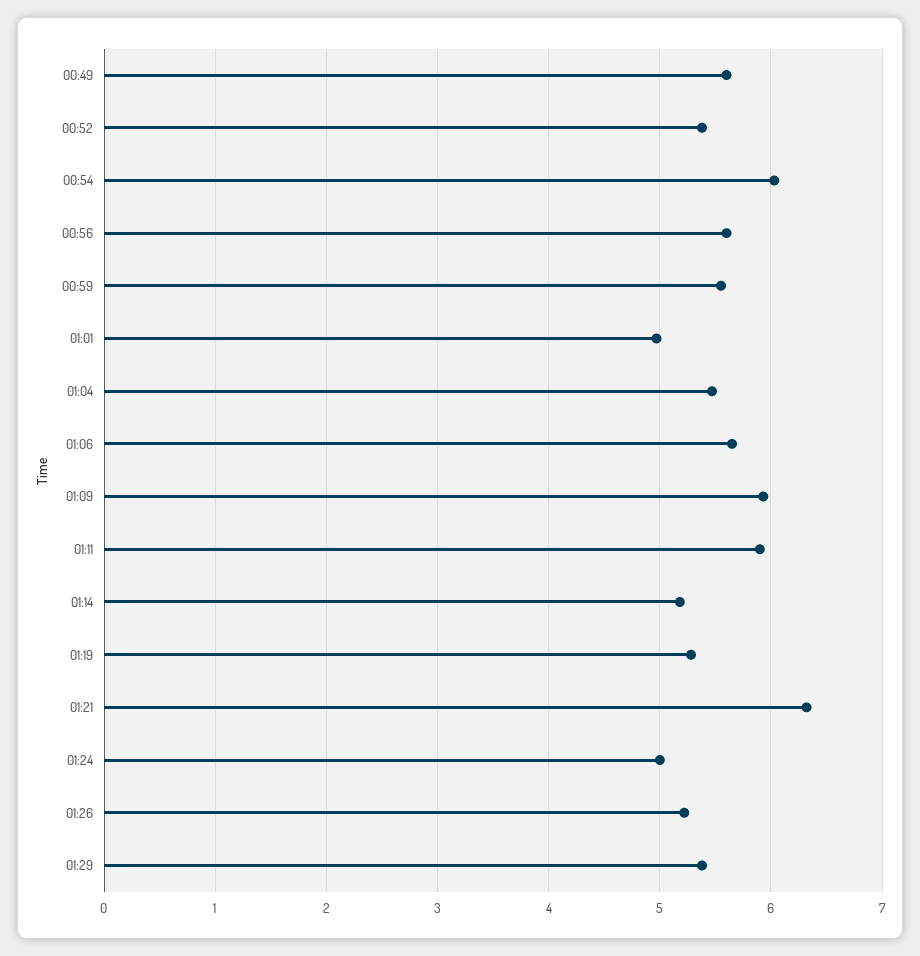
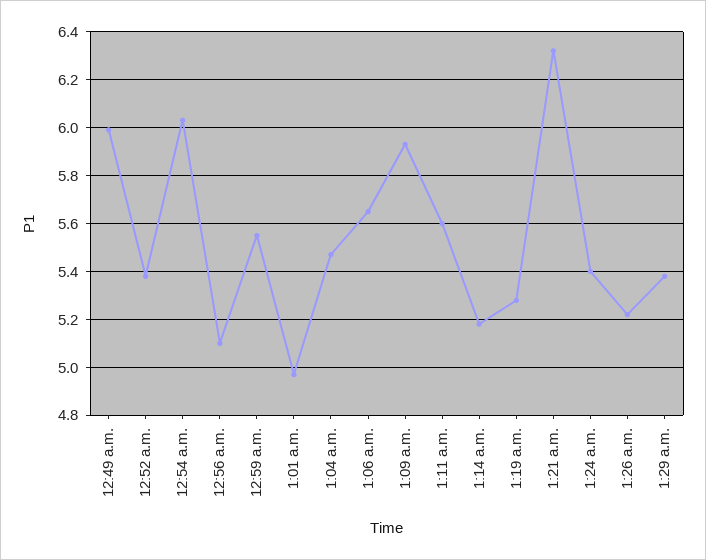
  {
-   "00:49": 5.6,
+   "00:49": 6,
    "00:52": 5.4,
    "00:54": 6.05,
-   "00:56": 5.6,
+   "00:56": 5.1,
    "00:59": 5.55,
    "01:01": 4.95,
    "01:04": 5.45,
    "01:06": 5.65,
    "01:09": 5.95,
-   "01:11": 5.9,
+   "01:11": 5.6,
    "01:14": 5.2,
    "01:19": 5.3,
    "01:21": 6.3,
-   "01:24": 5,
+   "01:24": 5.4,
    "01:26": 5.2,
    "01:29": 5.4
  }

